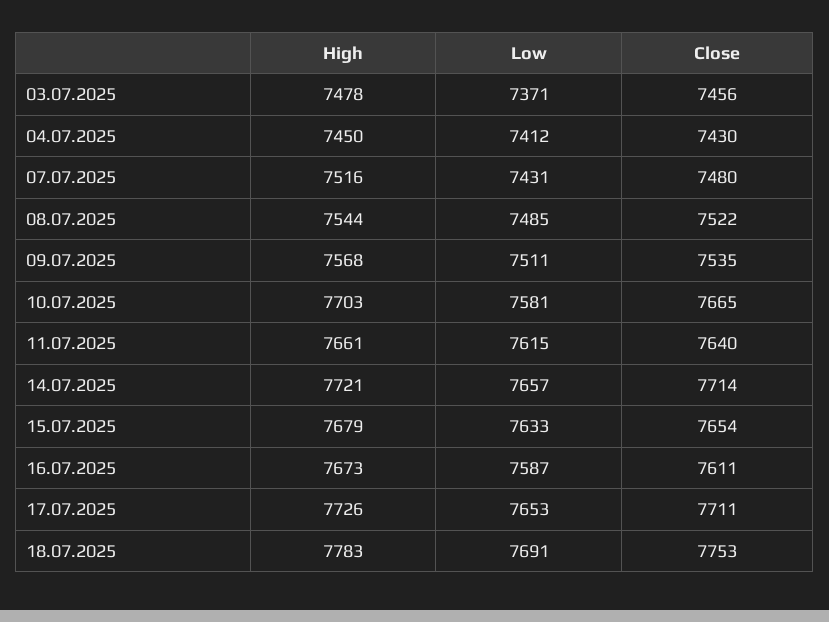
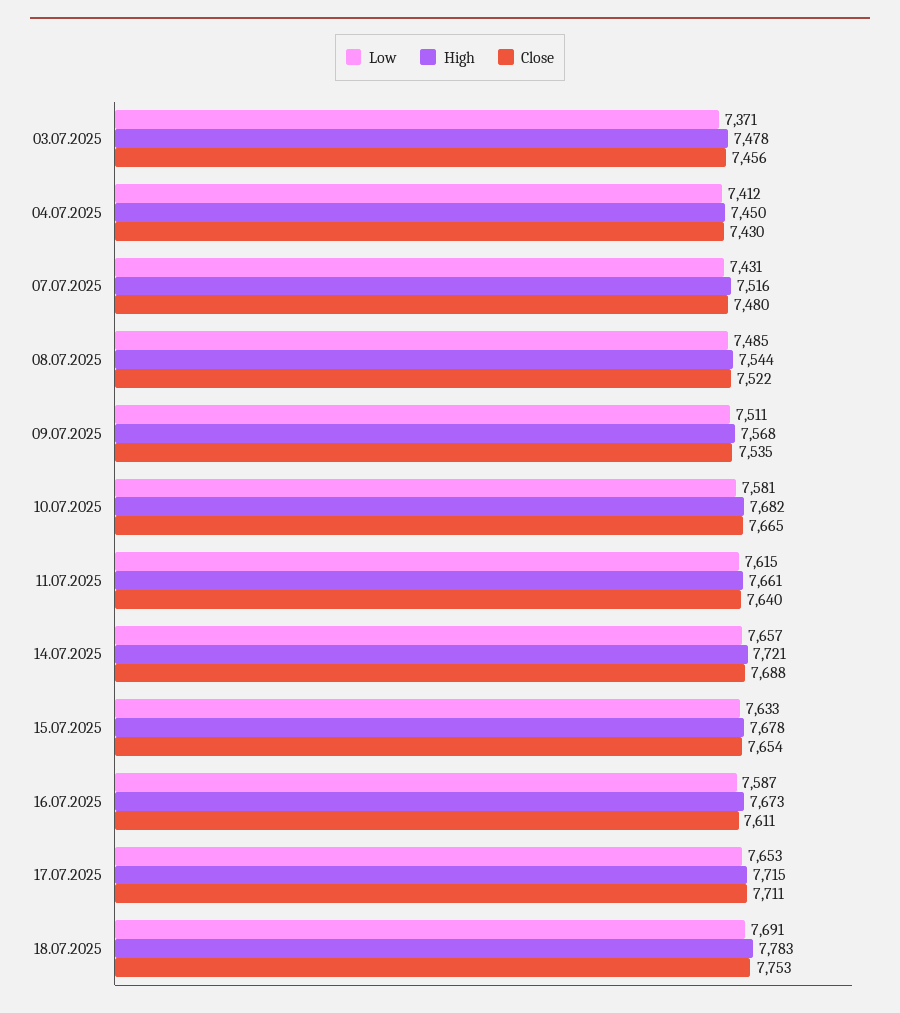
  {
    "High": {
      "03.07.2025": 7478,
      "04.07.2025": 7450,
      "07.07.2025": 7516,
      "08.07.2025": 7544,
      "09.07.2025": 7568,
-     "10.07.2025": 7703,
+     "10.07.2025": 7682,
      "11.07.2025": 7661,
      "14.07.2025": 7721,
-     "15.07.2025": 7679,
+     "15.07.2025": 7678,
      "16.07.2025": 7673,
-     "17.07.2025": 7726,
+     "17.07.2025": 7715,
      "18.07.2025": 7783
    },
    "Low": {
      "03.07.2025": 7371,
      "04.07.2025": 7412,
      "07.07.2025": 7431,
      "08.07.2025": 7485,
      "09.07.2025": 7511,
      "10.07.2025": 7581,
      "11.07.2025": 7615,
      "14.07.2025": 7657,
      "15.07.2025": 7633,
      "16.07.2025": 7587,
      "17.07.2025": 7653,
      "18.07.2025": 7691
    },
    "Close": {
      "03.07.2025": 7456,
      "04.07.2025": 7430,
      "07.07.2025": 7480,
      "08.07.2025": 7522,
      "09.07.2025": 7535,
      "10.07.2025": 7665,
      "11.07.2025": 7640,
-     "14.07.2025": 7714,
+     "14.07.2025": 7688,
      "15.07.2025": 7654,
      "16.07.2025": 7611,
      "17.07.2025": 7711,
      "18.07.2025": 7753
    }
  }

